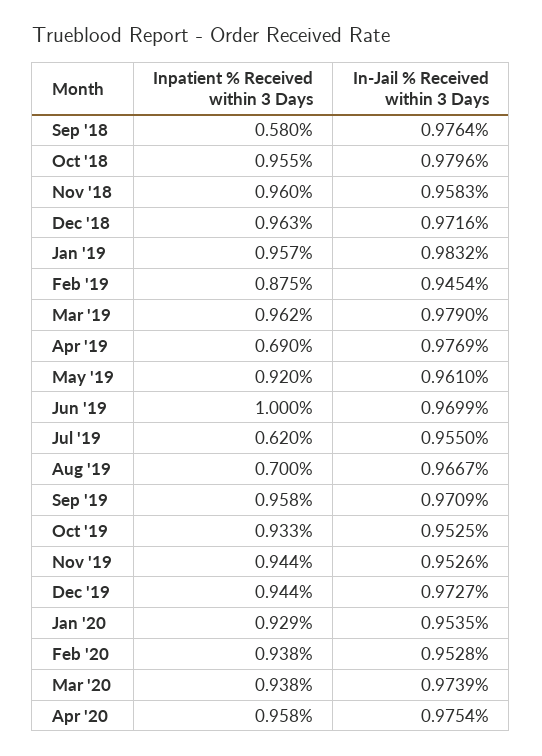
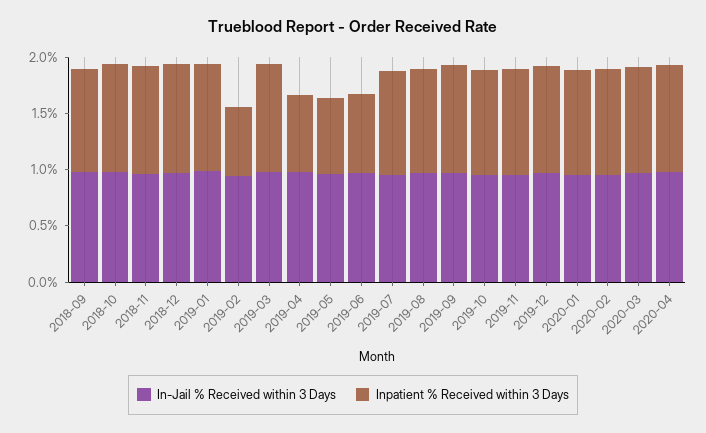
  {
    "Inpatient % Received within 3 Days": {
-     "Sep '18": 0.58,
+     "Sep '18": 0.9,
      "Oct '18": 0.955,
      "Nov '18": 0.96,
      "Dec '18": 0.963,
      "Jan '19": 0.957,
-     "Feb '19": 0.875,
+     "Feb '19": 0.6,
      "Mar '19": 0.962,
      "Apr '19": 0.69,
-     "May '19": 0.92,
+     "May '19": 0.7,
-     "Jun '19": 1,
+     "Jun '19": 0.7,
-     "Jul '19": 0.62,
+     "Jul '19": 0.9,
-     "Aug '19": 0.7,
+     "Aug '19": 0.9,
      "Sep '19": 0.958,
      "Oct '19": 0.933,
      "Nov '19": 0.944,
      "Dec '19": 0.944,
      "Jan '20": 0.929,
      "Feb '20": 0.938,
      "Mar '20": 0.938,
      "Apr '20": 0.958
    },
    "In-Jail % Received within 3 Days": {
      "Sep '18": 0.9764,
      "Oct '18": 0.9796,
      "Nov '18": 0.9583,
      "Dec '18": 0.9716,
      "Jan '19": 0.9832,
      "Feb '19": 0.9454,
      "Mar '19": 0.979,
      "Apr '19": 0.9769,
      "May '19": 0.961,
      "Jun '19": 0.9699,
      "Jul '19": 0.955,
      "Aug '19": 0.9667,
      "Sep '19": 0.9709,
      "Oct '19": 0.9525,
      "Nov '19": 0.9526,
      "Dec '19": 0.9727,
      "Jan '20": 0.9535,
      "Feb '20": 0.9528,
      "Mar '20": 0.9739,
      "Apr '20": 0.9754
    }
  }

